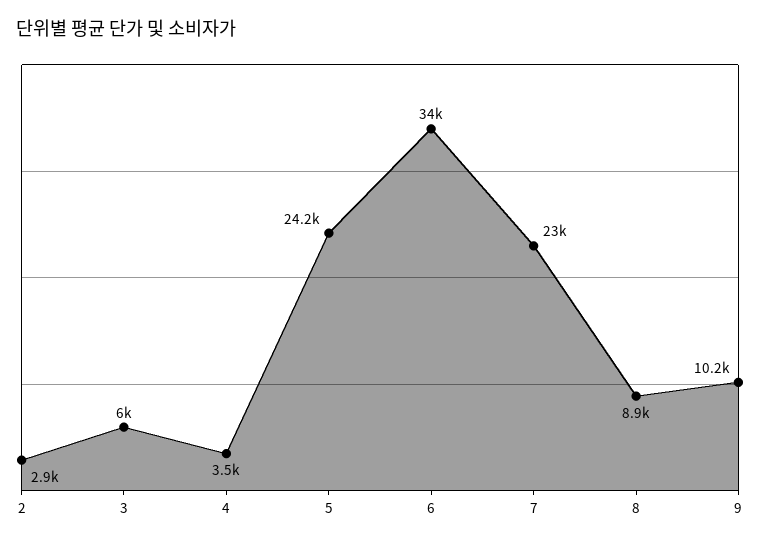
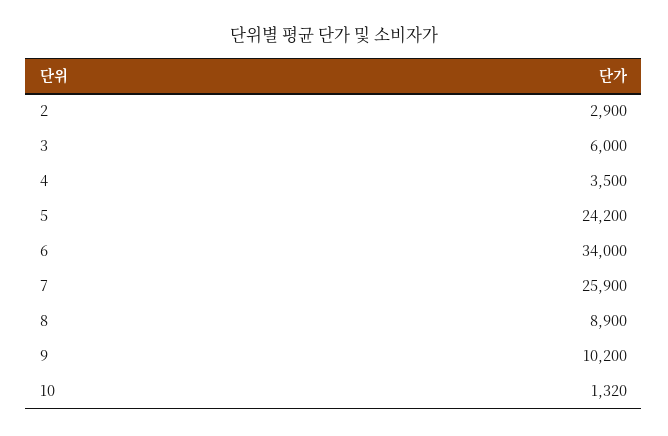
  {
    "2": 2900,
    "3": 6000,
    "4": 3500,
    "5": 24200,
    "6": 34000,
-   "7": 23000,
+   "7": 25900,
    "8": 8900,
-   "9": 10200
+   "9": 10200,
+   "10": 1320
  }

